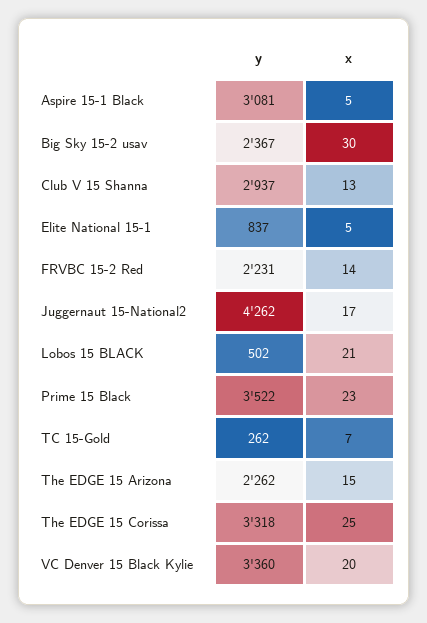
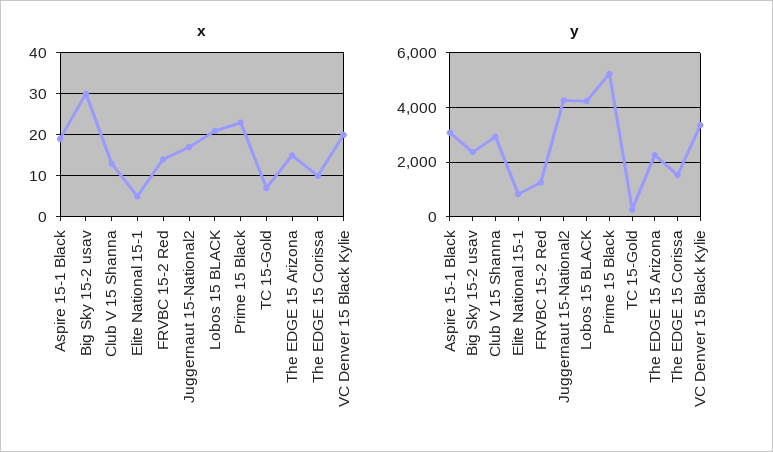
  {
    "y": {
      "Aspire 15-1 Black": 3081,
      "Big Sky 15-2 usav": 2367,
      "Club V 15 Shanna": 2937,
      "Elite National 15-1": 837,
-     "FRVBC 15-2 Red": 2231,
+     "FRVBC 15-2 Red": 1250,
      "Juggernaut 15-National2": 4262,
-     "Lobos 15 BLACK": 502,
+     "Lobos 15 BLACK": 4250,
-     "Prime 15 Black": 3522,
+     "Prime 15 Black": 5250,
      "TC 15-Gold": 262,
      "The EDGE 15 Arizona": 2262,
-     "The EDGE 15 Corissa": 3318,
+     "The EDGE 15 Corissa": 1500,
      "VC Denver 15 Black Kylie": 3360
    },
    "x": {
-     "Aspire 15-1 Black": 5,
+     "Aspire 15-1 Black": 20,
      "Big Sky 15-2 usav": 30,
      "Club V 15 Shanna": 13,
      "Elite National 15-1": 5,
      "FRVBC 15-2 Red": 14,
      "Juggernaut 15-National2": 17,
      "Lobos 15 BLACK": 21,
      "Prime 15 Black": 23,
      "TC 15-Gold": 7,
      "The EDGE 15 Arizona": 15,
-     "The EDGE 15 Corissa": 25,
+     "The EDGE 15 Corissa": 10,
      "VC Denver 15 Black Kylie": 20
    }
  }

